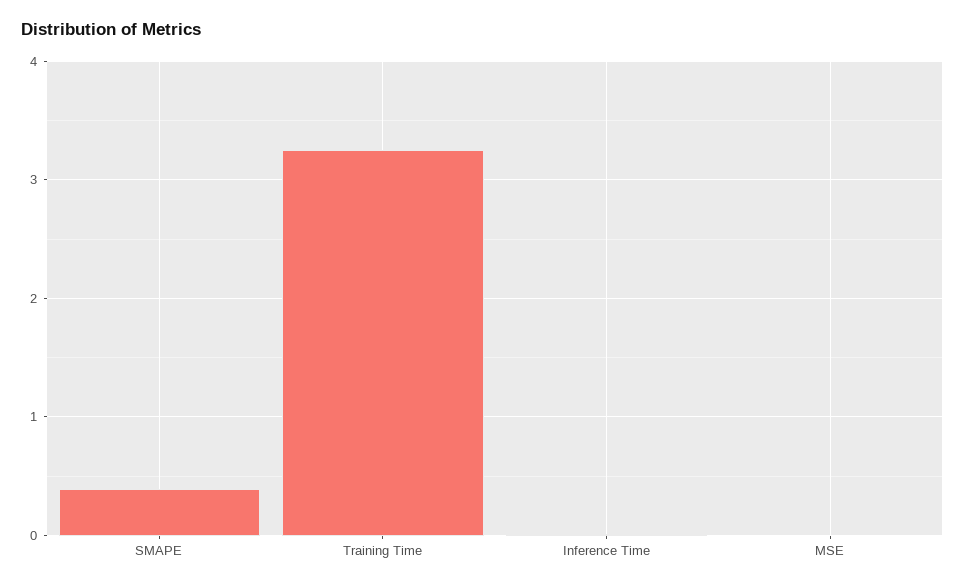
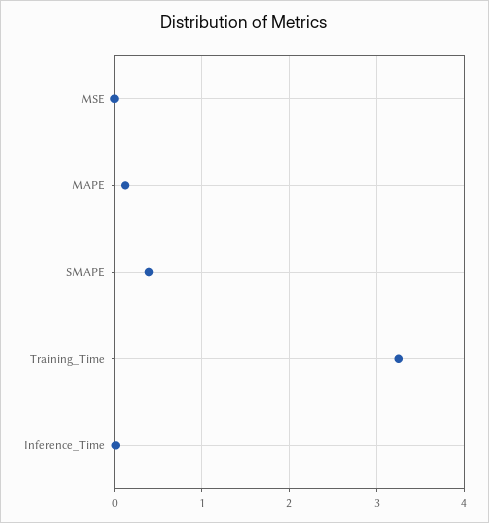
  {
    "SMAPE": 0.4,
    "Training Time": 3.3,
    "Inference Time": 0,
-   "MSE": 0
+   "MSE": 0,
+   "MAPE": 0.1
  }

